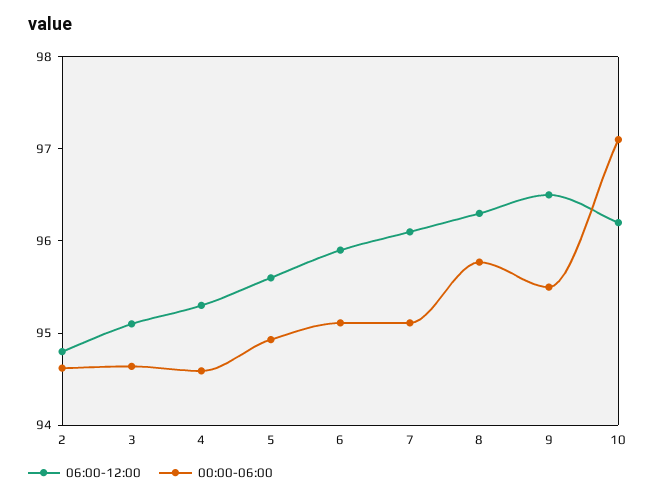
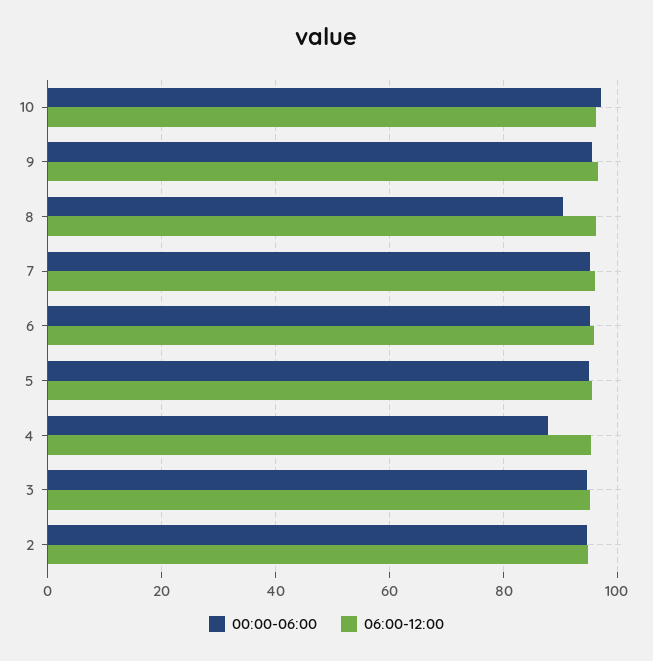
  {
    "06:00-12:00": {
      "2": 94.8,
      "3": 95.2,
      "4": 95.4,
      "5": 95.6,
      "6": 96,
      "7": 96.2,
      "8": 96.4,
      "9": 96.6,
      "10": 96.2
    },
    "00:00-06:00": {
      "2": 94.6,
      "3": 94.6,
-     "4": 94.6,
+     "4": 88,
      "5": 95,
      "6": 95.2,
      "7": 95.2,
-     "8": 95.8,
+     "8": 90,
      "9": 95.6,
      "10": 97.2
    }
  }

